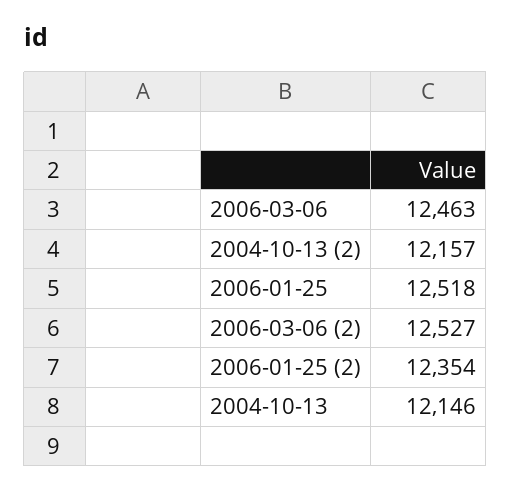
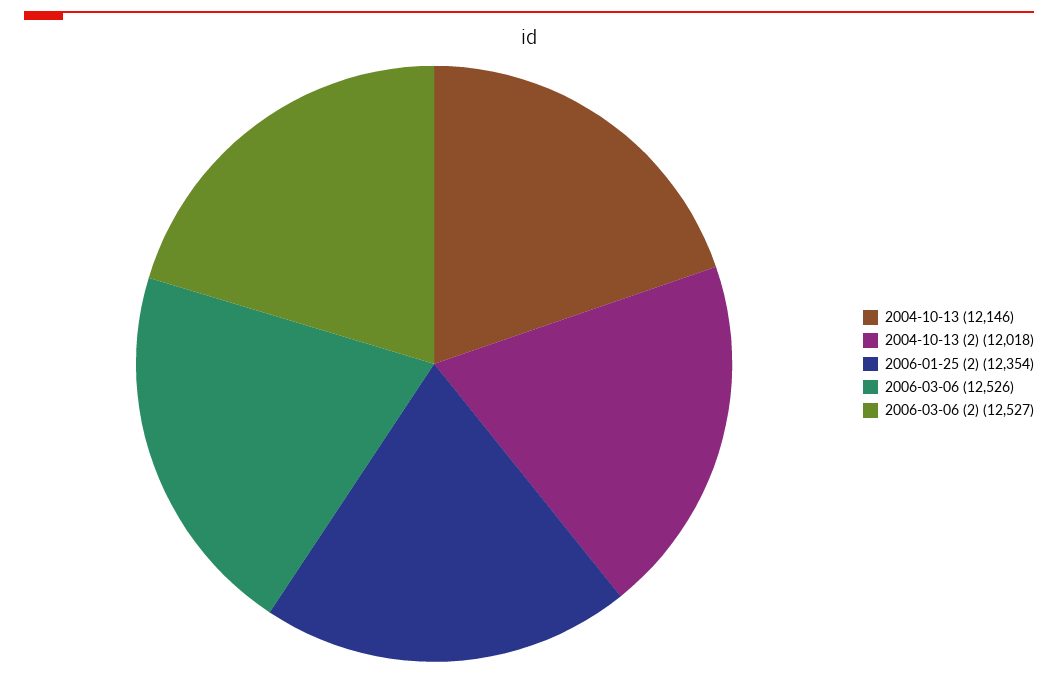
  {
-   "2006-03-06": 12463,
+   "2006-03-06": 12526,
-   "2004-10-13 (2)": 12157,
+   "2004-10-13 (2)": 12018,
-   "2006-01-25": 12518,
    "2006-03-06 (2)": 12527,
    "2006-01-25 (2)": 12354,
    "2004-10-13": 12146
  }

